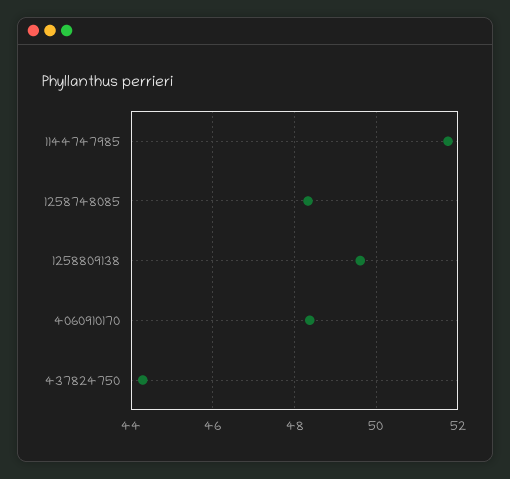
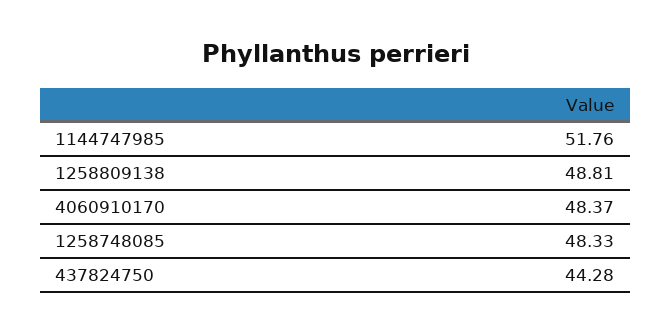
  {
    "1144747985": 51.76,
    "1258748085": 48.33,
-   "1258809138": 49.6,
+   "1258809138": 48.81,
    "4060910170": 48.37,
    "437824750": 44.28
  }

